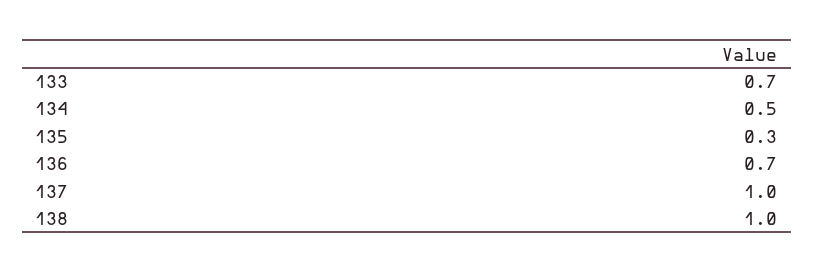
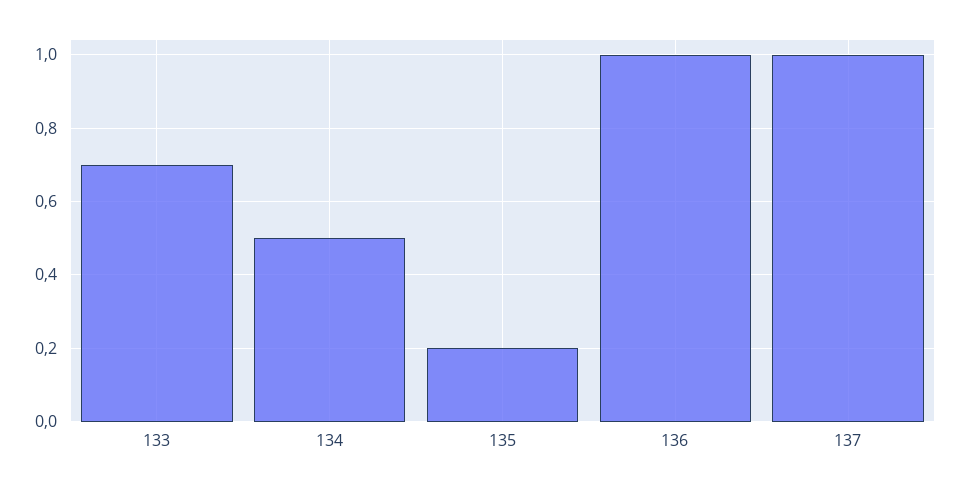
  {
    "133": 0.7,
    "134": 0.5,
-   "135": 0.3,
+   "135": 0.2,
-   "136": 0.7,
+   "136": 1,
-   "137": 1,
+   "137": 1
-   "138": 1
  }

